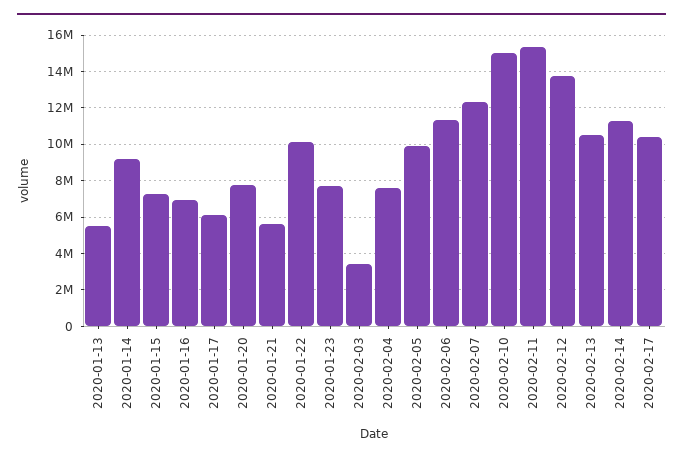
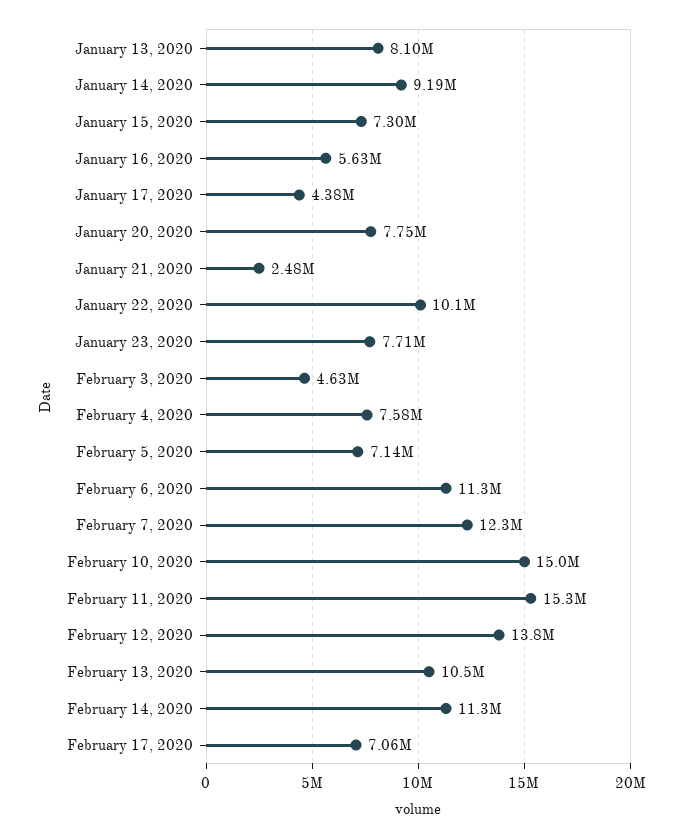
  {
-   "2020-01-13": 5500000,
+   "2020-01-13": 8100000,
    "2020-01-14": 9190000,
    "2020-01-15": 7300000,
-   "2020-01-16": 7000000,
+   "2020-01-16": 5630000,
-   "2020-01-17": 6000000,
+   "2020-01-17": 4380000,
    "2020-01-20": 7750000,
-   "2020-01-21": 5500000,
+   "2020-01-21": 2480000,
    "2020-01-22": 10100000,
    "2020-01-23": 7710000,
-   "2020-02-03": 3500000,
+   "2020-02-03": 4630000,
    "2020-02-04": 7580000,
-   "2020-02-05": 10000000,
+   "2020-02-05": 7140000,
    "2020-02-06": 11300000,
    "2020-02-07": 12300000,
    "2020-02-10": 15000000,
    "2020-02-11": 15300000,
    "2020-02-12": 13800000,
    "2020-02-13": 10500000,
    "2020-02-14": 11300000,
-   "2020-02-17": 10500000
+   "2020-02-17": 7060000
  }

